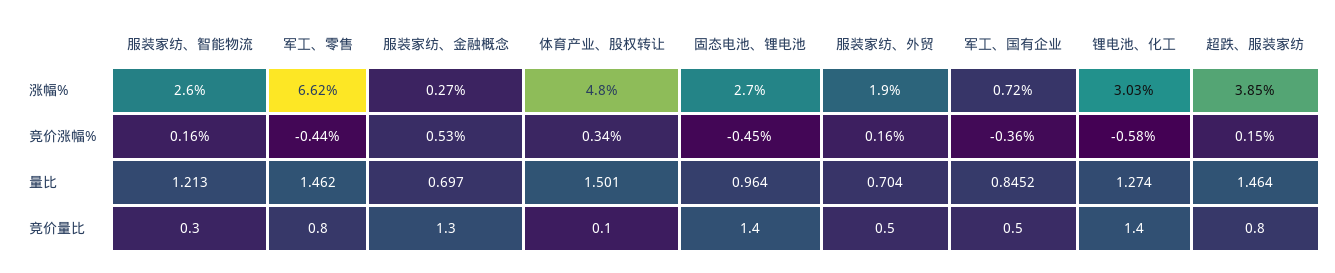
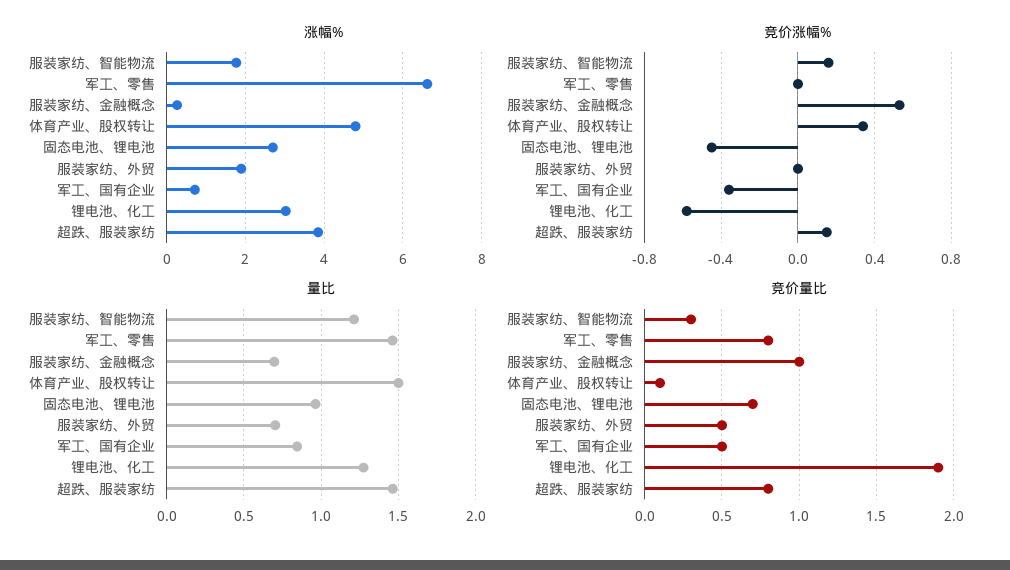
  {
    "涨幅%": {
-     "服装家纺、智能物流": 2.6,
+     "服装家纺、智能物流": 1.8,
      "军工、零售": 6.62,
      "服装家纺、金融概念": 0.27,
      "体育产业、股权转让": 4.8,
      "固态电池、锂电池": 2.7,
      "服装家纺、外贸": 1.9,
      "军工、国有企业": 0.72,
      "锂电池、化工": 3.03,
      "超跌、服装家纺": 3.85
    },
    "竞价涨幅%": {
      "服装家纺、智能物流": 0.16,
-     "军工、零售": -0.44,
+     "军工、零售": 0,
      "服装家纺、金融概念": 0.53,
      "体育产业、股权转让": 0.34,
      "固态电池、锂电池": -0.45,
-     "服装家纺、外贸": 0.16,
+     "服装家纺、外贸": 0,
      "军工、国有企业": -0.36,
      "锂电池、化工": -0.58,
      "超跌、服装家纺": 0.15
    },
    "量比": {
      "服装家纺、智能物流": 1.213,
      "军工、零售": 1.462,
      "服装家纺、金融概念": 0.697,
      "体育产业、股权转让": 1.501,
      "固态电池、锂电池": 0.964,
      "服装家纺、外贸": 0.704,
      "军工、国有企业": 0.8452,
      "锂电池、化工": 1.274,
      "超跌、服装家纺": 1.464
    },
    "竞价量比": {
      "服装家纺、智能物流": 0.3,
      "军工、零售": 0.8,
-     "服装家纺、金融概念": 1.3,
+     "服装家纺、金融概念": 1,
      "体育产业、股权转让": 0.1,
-     "固态电池、锂电池": 1.4,
+     "固态电池、锂电池": 0.7,
      "服装家纺、外贸": 0.5,
      "军工、国有企业": 0.5,
-     "锂电池、化工": 1.4,
+     "锂电池、化工": 1.9,
      "超跌、服装家纺": 0.8
    }
  }

